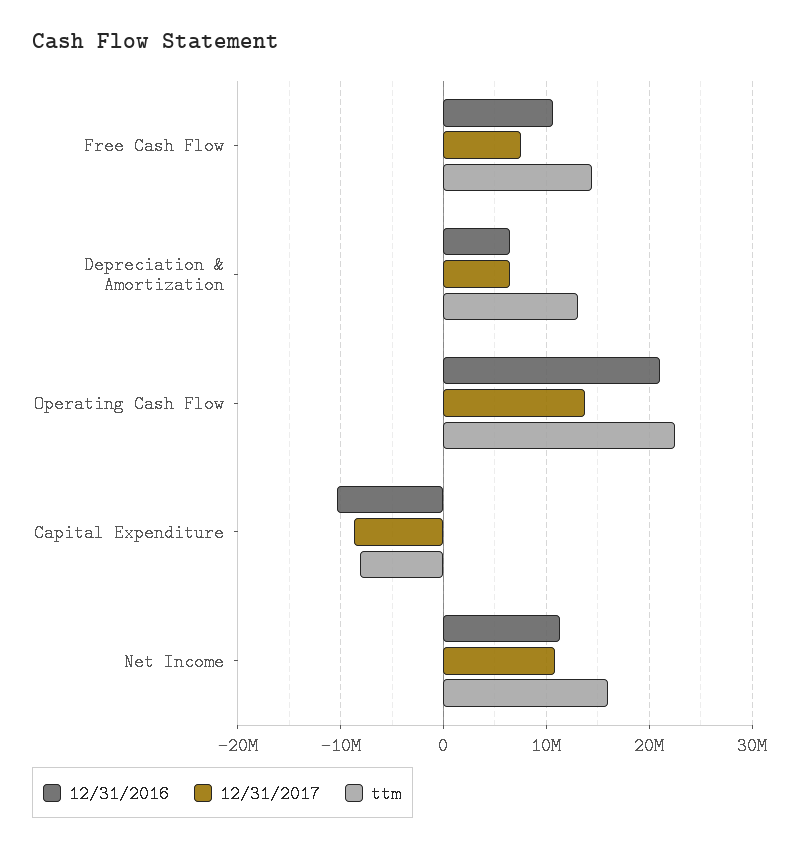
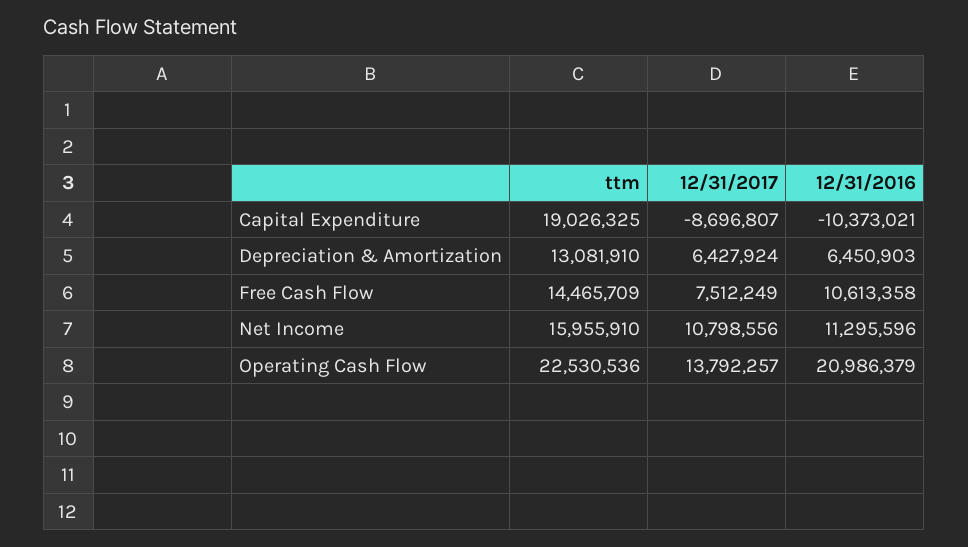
  {
    "12/31/2016": {
      "Free Cash Flow": 10613358,
      "Depreciation & Amortization": 6450903,
      "Operating Cash Flow": 20986379,
      "Capital Expenditure": -10373021,
      "Net Income": 11295596
    },
    "12/31/2017": {
      "Free Cash Flow": 7512249,
      "Depreciation & Amortization": 6427924,
      "Operating Cash Flow": 13792257,
      "Capital Expenditure": -8696807,
      "Net Income": 10798556
    },
    "ttm": {
      "Free Cash Flow": 14465709,
      "Depreciation & Amortization": 13081910,
      "Operating Cash Flow": 22530536,
-     "Capital Expenditure": -8000000,
+     "Capital Expenditure": 19026325,
      "Net Income": 15955910
    }
  }

